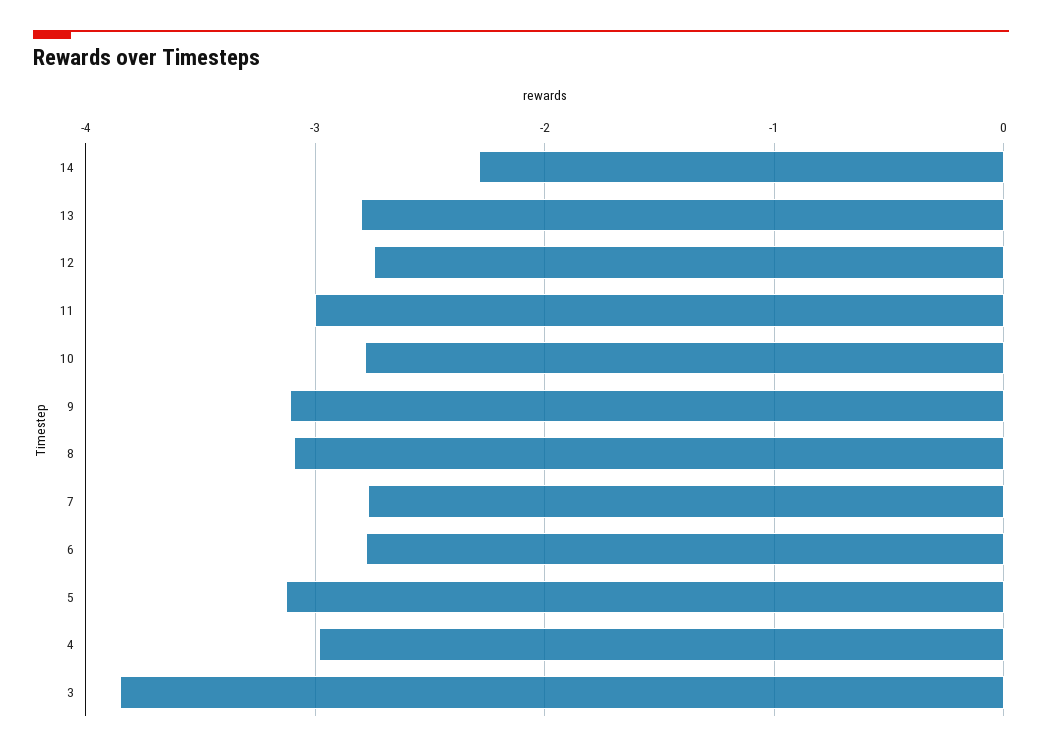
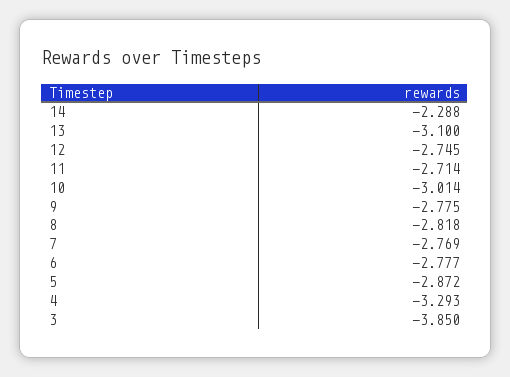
  {
    "14": -2.288,
-   "13": -2.8,
+   "13": -3.1,
    "12": -2.745,
-   "11": -3,
+   "11": -2.714,
-   "10": -2.8,
+   "10": -3.014,
-   "9": -3.1,
+   "9": -2.775,
-   "8": -3.1,
+   "8": -2.818,
    "7": -2.769,
    "6": -2.777,
-   "5": -3.1,
+   "5": -2.872,
-   "4": -3,
+   "4": -3.293,
    "3": -3.85
  }

